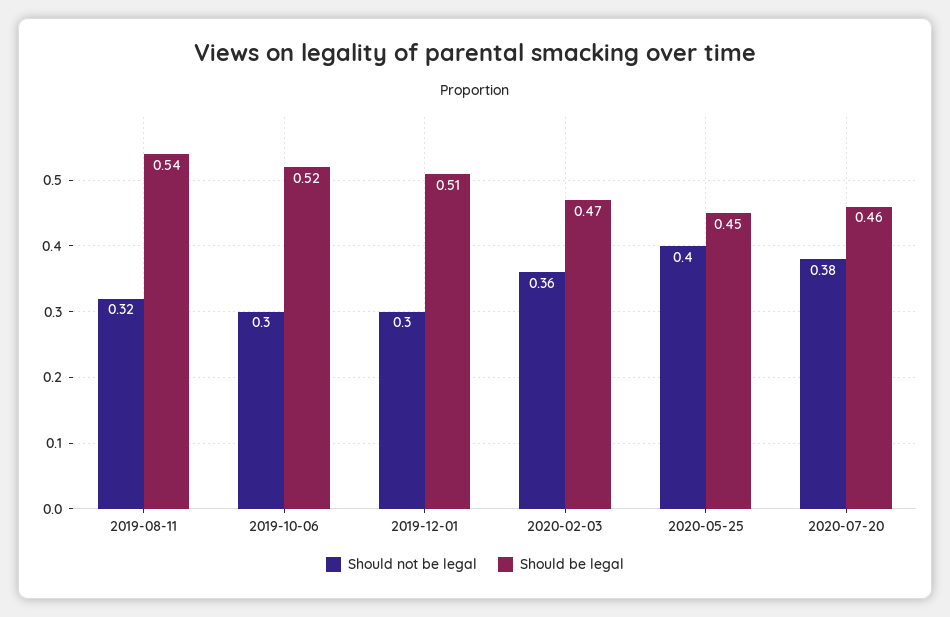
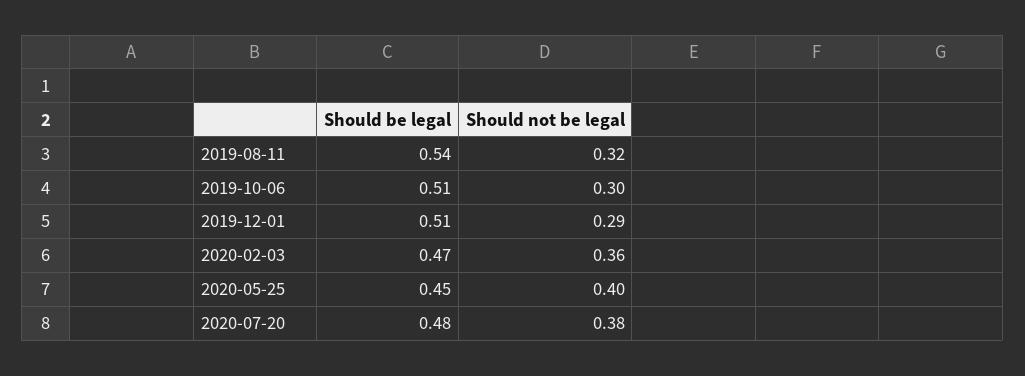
  {
    "Should not be legal": {
      "2019-08-11": 0.32,
      "2019-10-06": 0.3,
-     "2019-12-01": 0.3,
+     "2019-12-01": 0.29,
      "2020-02-03": 0.36,
      "2020-05-25": 0.4,
      "2020-07-20": 0.38
    },
    "Should be legal": {
      "2019-08-11": 0.54,
-     "2019-10-06": 0.52,
+     "2019-10-06": 0.51,
      "2019-12-01": 0.51,
      "2020-02-03": 0.47,
      "2020-05-25": 0.45,
-     "2020-07-20": 0.46
+     "2020-07-20": 0.48
    }
  }

